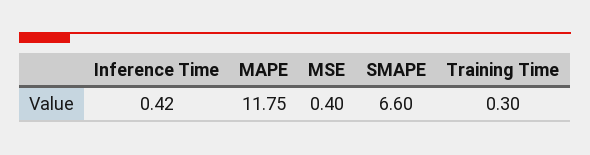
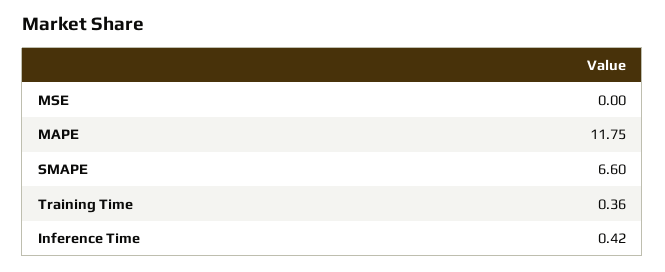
  {
    "Inference Time": 0.42,
    "MAPE": 11.75,
-   "MSE": 0.4,
+   "MSE": 0,
    "SMAPE": 6.6,
-   "Training Time": 0.3
+   "Training Time": 0.36
  }

